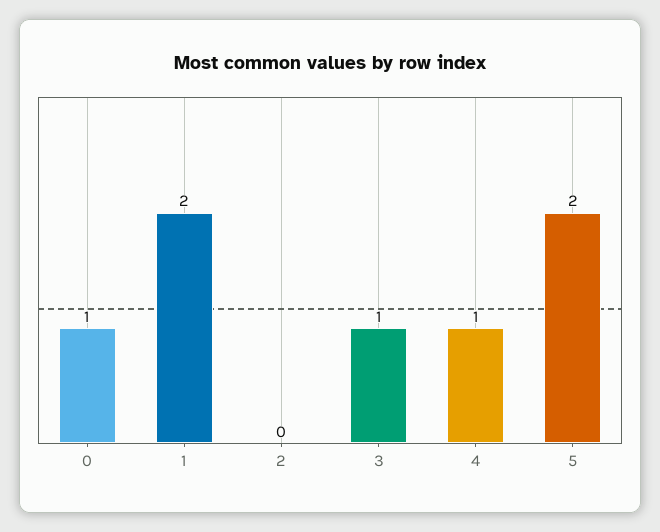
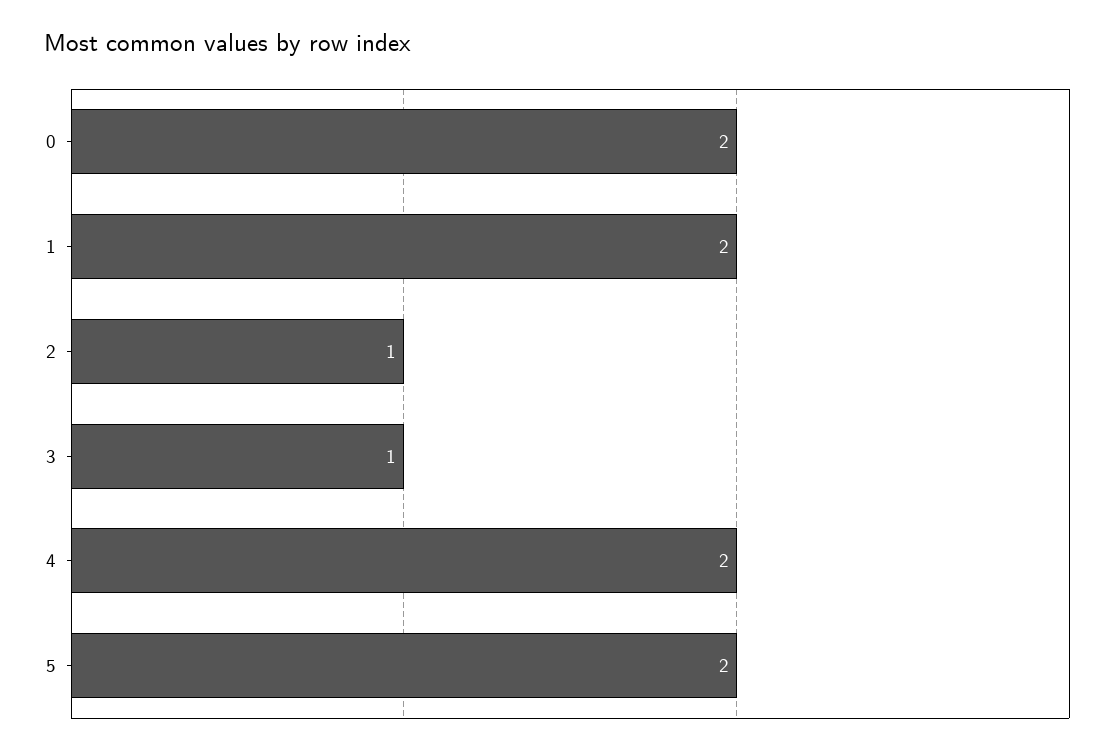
  {
-   "0": 1,
+   "0": 2,
    "1": 2,
-   "2": 0,
+   "2": 1,
    "3": 1,
-   "4": 1,
+   "4": 2,
    "5": 2
  }

